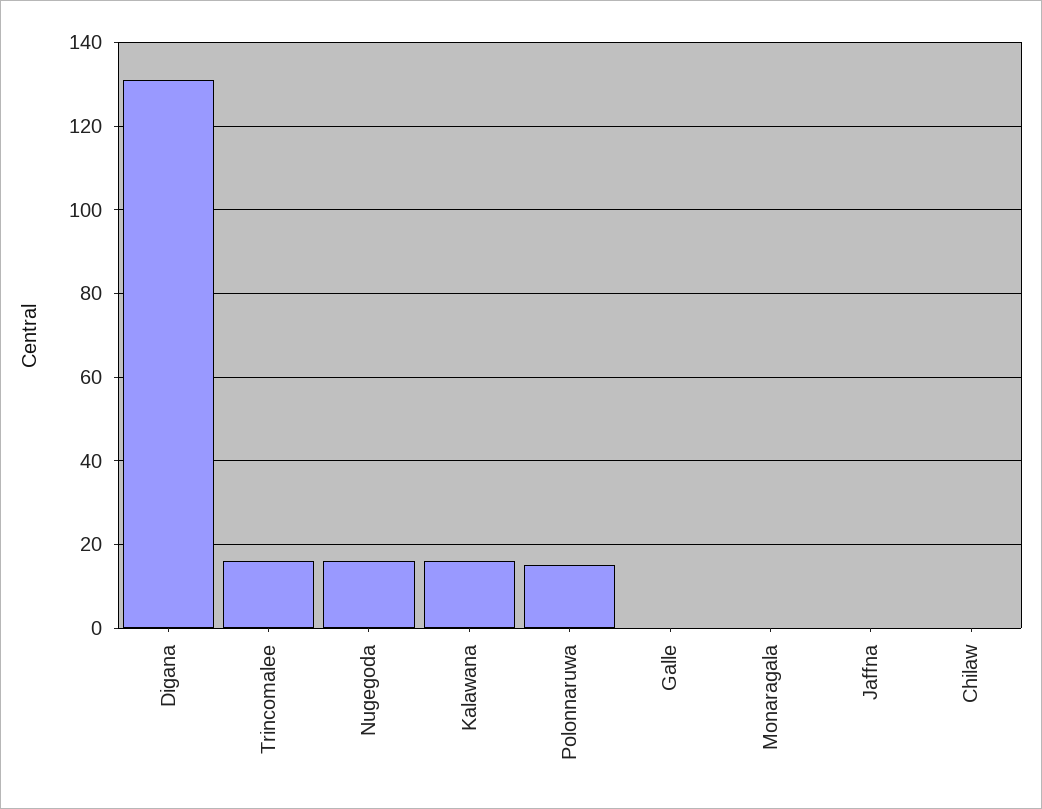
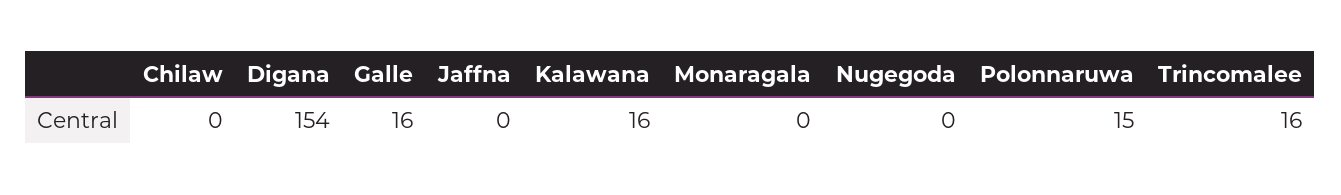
  {
-   "Digana": 130,
+   "Digana": 154,
    "Trincomalee": 16,
-   "Nugegoda": 15,
+   "Nugegoda": 0,
    "Kalawana": 16,
    "Polonnaruwa": 15,
-   "Galle": 0,
+   "Galle": 16,
    "Monaragala": 0,
    "Jaffna": 0,
    "Chilaw": 0
  }

